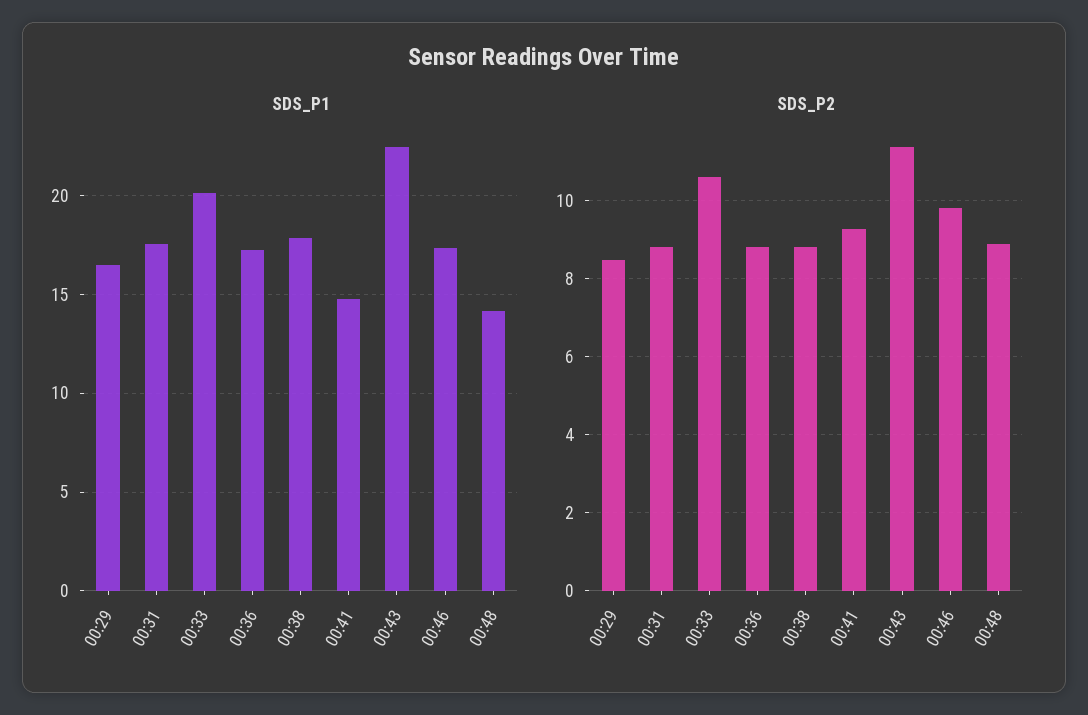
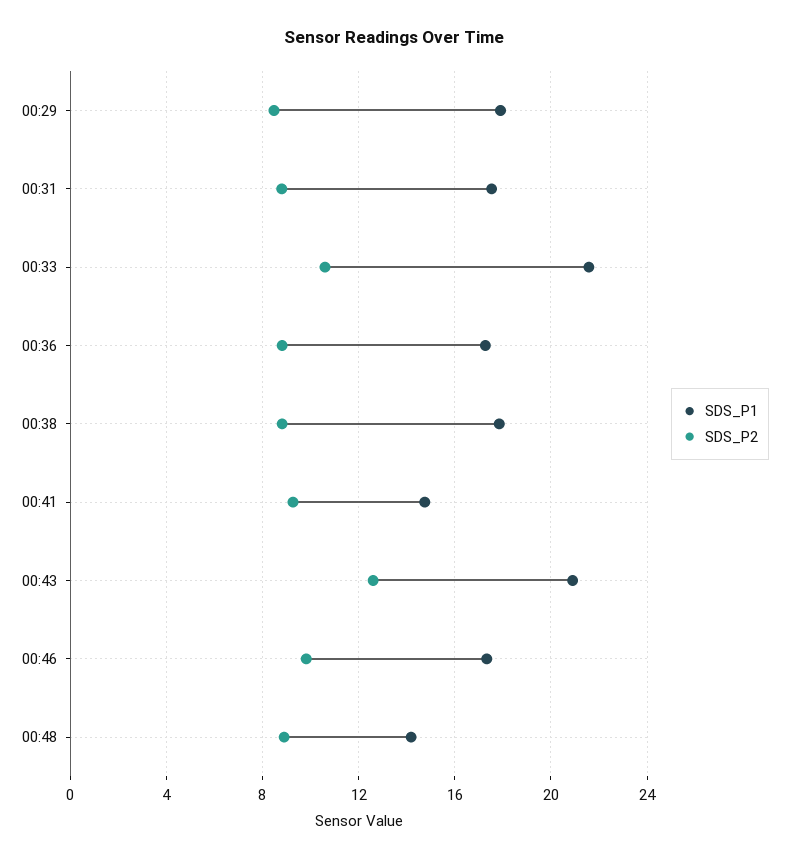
  {
    "SDS_P1": {
-     "00:29": 16.5,
+     "00:29": 18,
      "00:31": 17.5,
-     "00:33": 20,
+     "00:33": 21.5,
      "00:36": 17.5,
      "00:38": 18,
      "00:41": 15,
-     "00:43": 22.5,
+     "00:43": 21,
      "00:46": 17.5,
      "00:48": 14
    },
    "SDS_P2": {
      "00:29": 8.4,
      "00:31": 8.8,
      "00:33": 10.6,
      "00:36": 8.8,
      "00:38": 8.8,
      "00:41": 9.2,
-     "00:43": 11.4,
+     "00:43": 12.5,
      "00:46": 9.8,
      "00:48": 9
    }
  }

